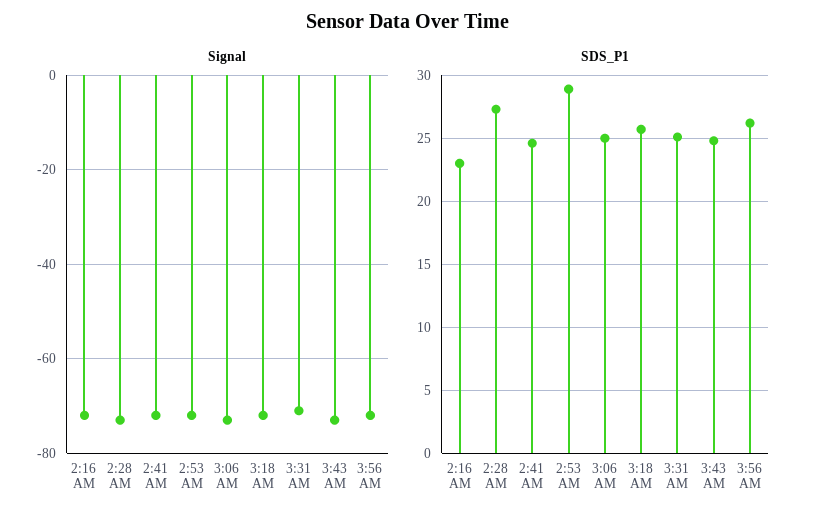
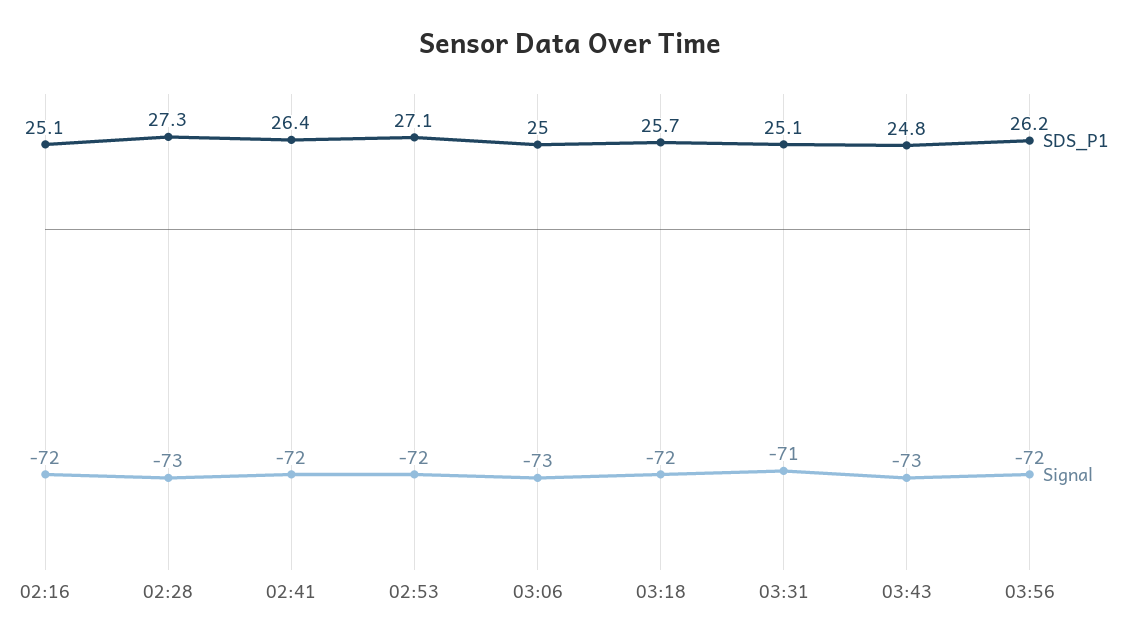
  {
    "Signal": {
      "2:16 AM": -72,
      "2:28 AM": -73,
      "2:41 AM": -72,
      "2:53 AM": -72,
      "3:06 AM": -73,
      "3:18 AM": -72,
      "3:31 AM": -71,
      "3:43 AM": -73,
      "3:56 AM": -72
    },
    "SDS_P1": {
-     "2:16 AM": 23,
+     "2:16 AM": 25.1,
      "2:28 AM": 27.3,
-     "2:41 AM": 24.5,
+     "2:41 AM": 26.4,
-     "2:53 AM": 29,
+     "2:53 AM": 27.1,
      "3:06 AM": 25,
      "3:18 AM": 25.7,
      "3:31 AM": 25.1,
      "3:43 AM": 24.8,
      "3:56 AM": 26.2
    }
  }

